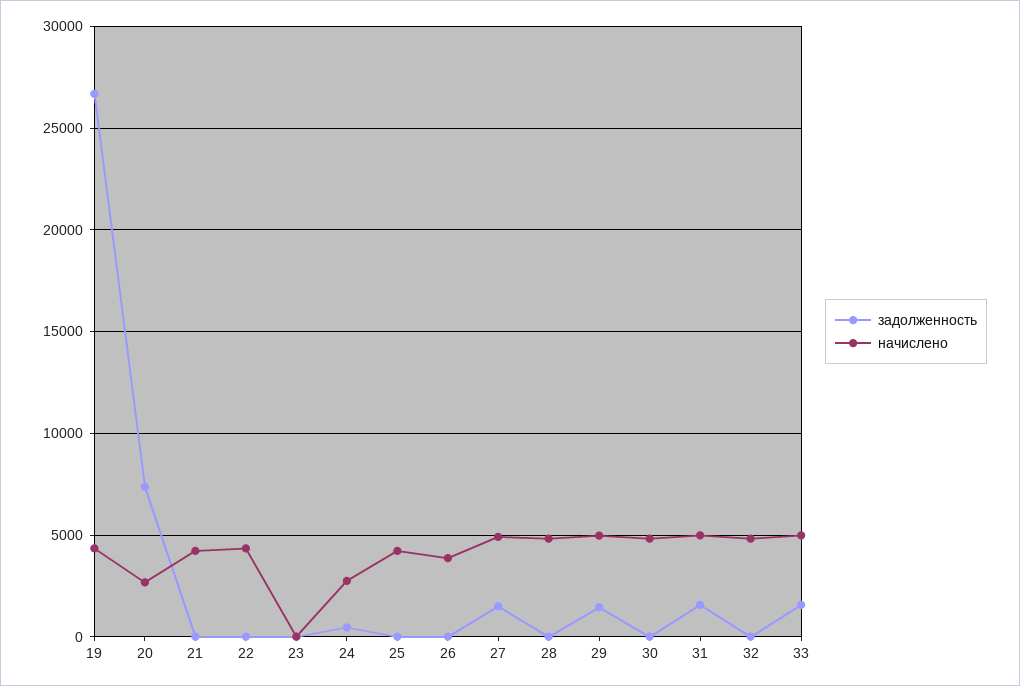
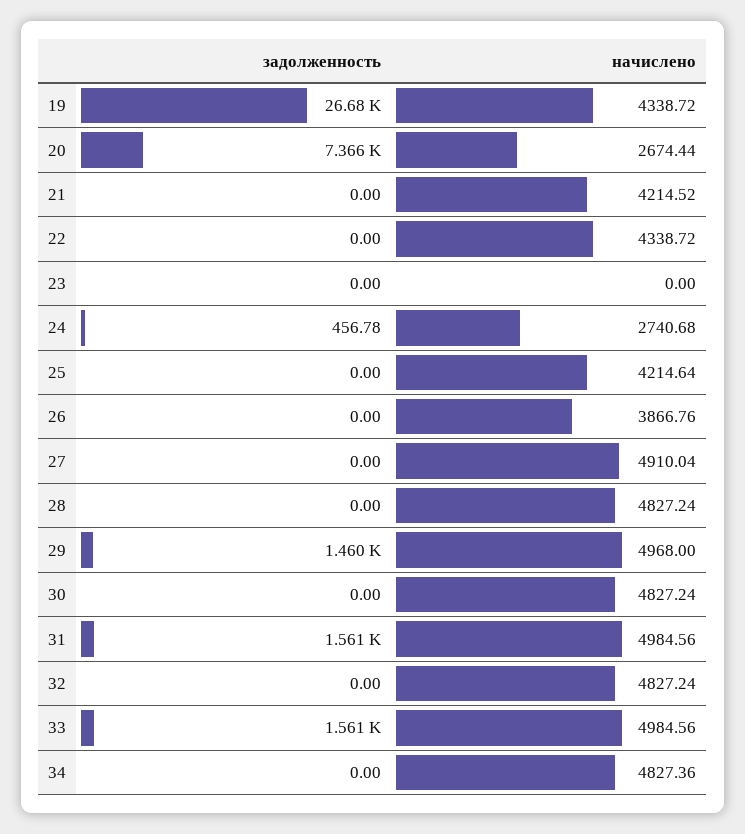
  {
    "задолженность": {
      "19": 26680,
      "20": 7366,
      "21": 0,
      "22": 0,
      "23": 0,
      "24": 456.78,
      "25": 0,
      "26": 0,
-     "27": 1500,
+     "27": 0,
      "28": 0,
      "29": 1460,
      "30": 0,
      "31": 1561,
      "32": 0,
-     "33": 1561
+     "33": 1561,
+     "34": 0
    },
    "начислено": {
      "19": 4338.72,
      "20": 2674.44,
      "21": 4214.52,
      "22": 4338.72,
      "23": 0,
      "24": 2740.68,
      "25": 4214.64,
      "26": 3866.76,
      "27": 4910.04,
      "28": 4827.24,
      "29": 4968,
      "30": 4827.24,
      "31": 4984.56,
      "32": 4827.24,
-     "33": 4984.56
+     "33": 4984.56,
+     "34": 4827.36
    }
  }

